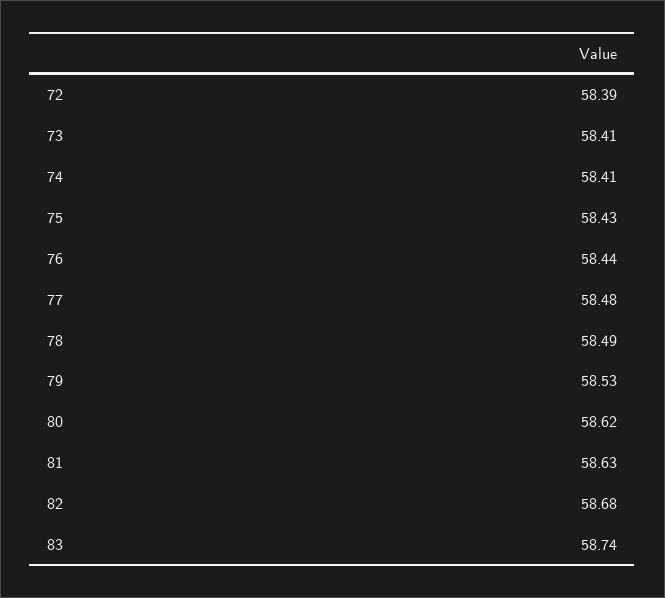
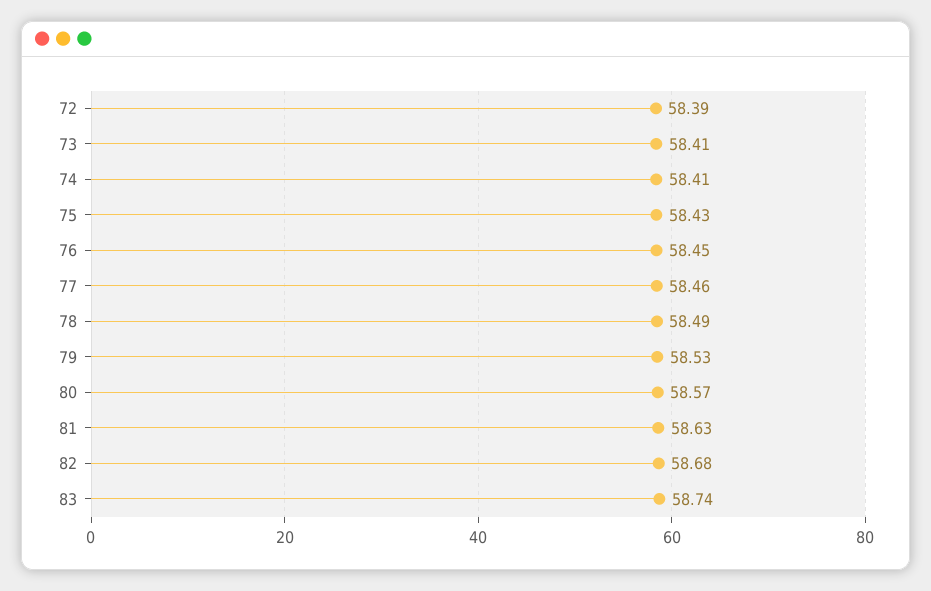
  {
    "72": 58.39,
    "73": 58.41,
    "74": 58.41,
    "75": 58.43,
-   "76": 58.44,
+   "76": 58.45,
-   "77": 58.48,
+   "77": 58.46,
    "78": 58.49,
    "79": 58.53,
-   "80": 58.62,
+   "80": 58.57,
    "81": 58.63,
    "82": 58.68,
    "83": 58.74
  }

